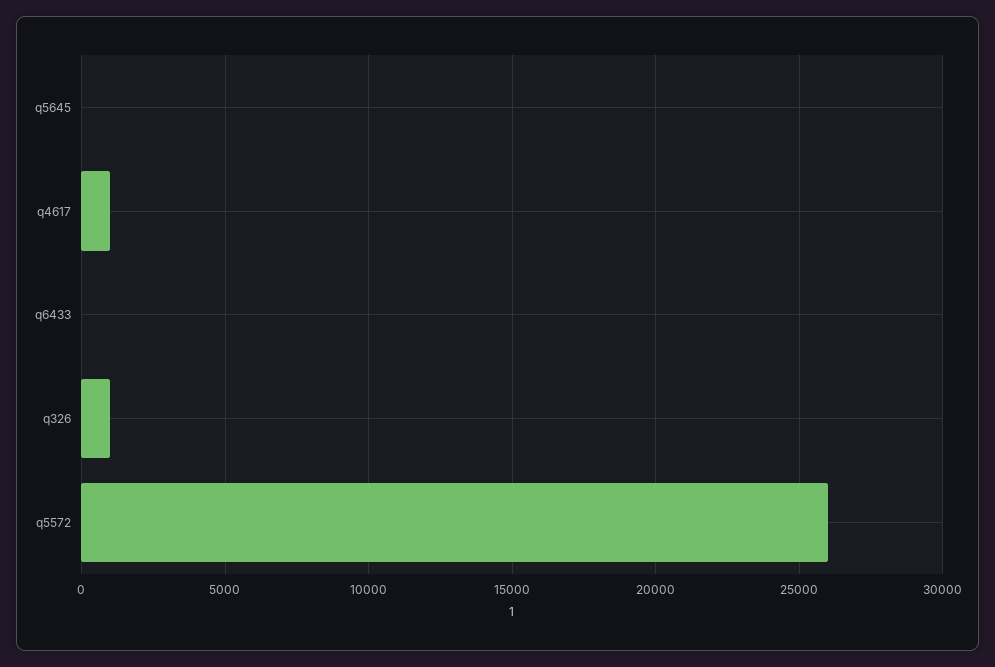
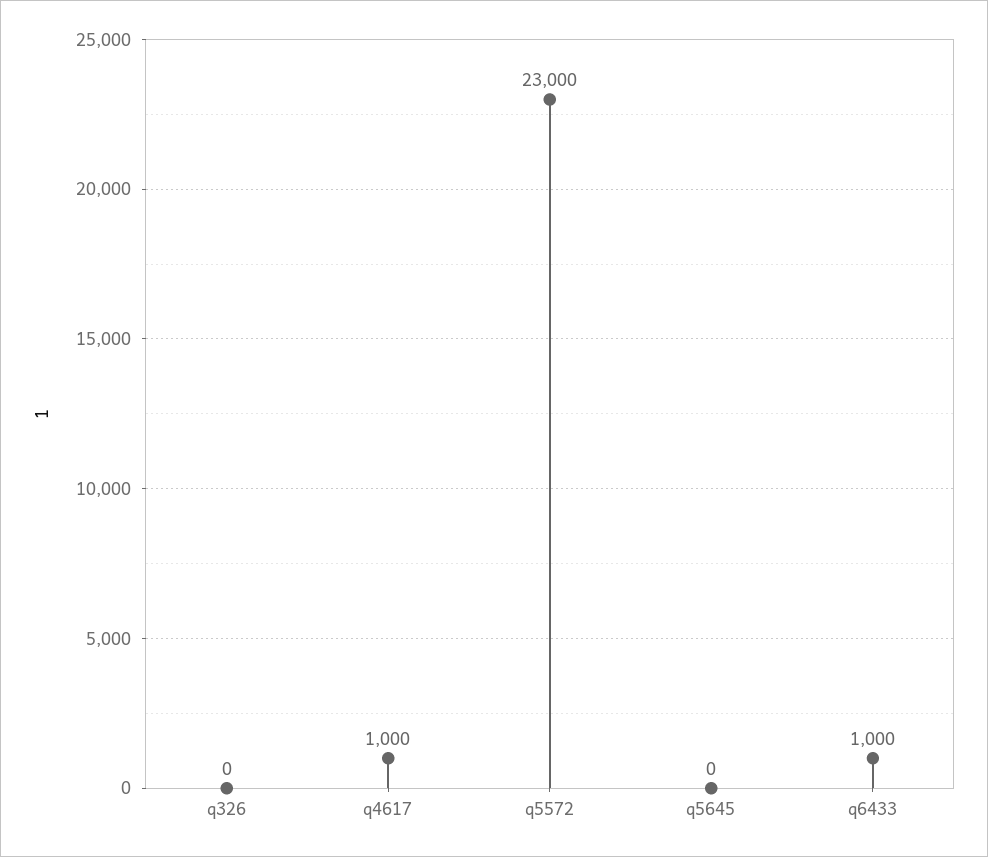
  {
    "q5645": 0,
    "q4617": 1000,
-   "q6433": 0,
+   "q6433": 1000,
-   "q326": 1000,
+   "q326": 0,
-   "q5572": 26000
+   "q5572": 23000
  }

